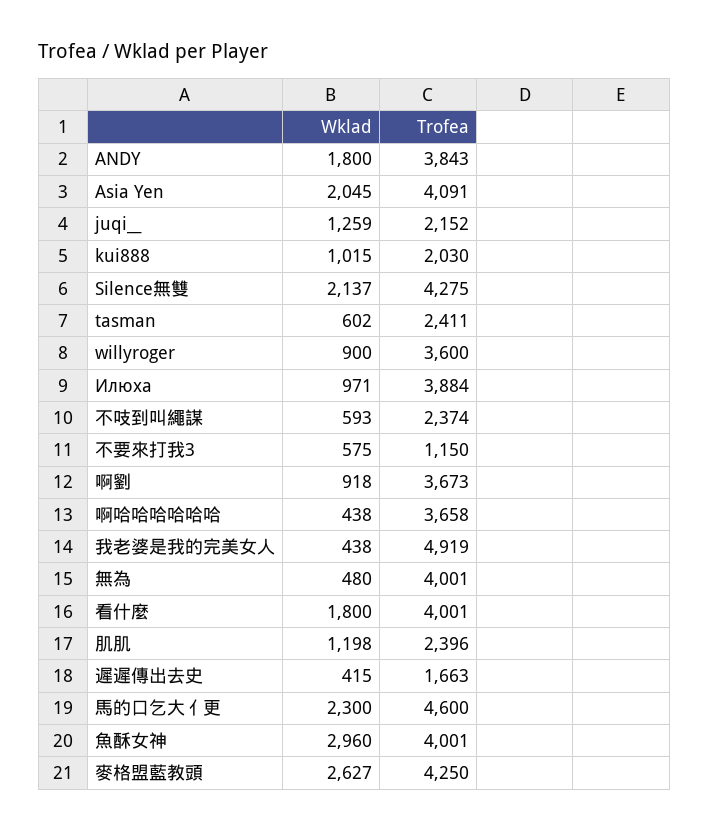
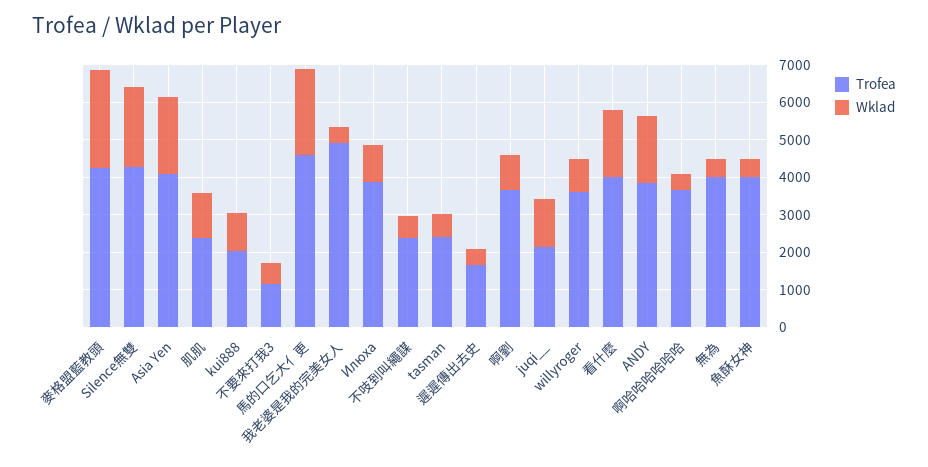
  {
    "Wklad": {
      "ANDY": 1800,
      "Asia Yen": 2045,
      "juqi__": 1259,
      "kui888": 1015,
      "Silence無雙": 2137,
      "tasman": 602,
      "willyroger": 900,
      "Илюха": 971,
      "不吱到叫繩謀": 593,
      "不要來打我3": 575,
      "啊劉": 918,
      "啊哈哈哈哈哈哈": 438,
      "我老婆是我的完美女人": 438,
      "無為": 480,
      "看什麼": 1800,
      "肌肌": 1198,
      "遲遲傳出去史": 415,
      "馬的口乞大亻更": 2300,
-     "魚酥女神": 2960,
+     "魚酥女神": 500,
      "麥格盟藍教頭": 2627
    },
    "Trofea": {
      "ANDY": 3843,
      "Asia Yen": 4091,
      "juqi__": 2152,
      "kui888": 2030,
      "Silence無雙": 4275,
      "tasman": 2411,
      "willyroger": 3600,
      "Илюха": 3884,
      "不吱到叫繩謀": 2374,
      "不要來打我3": 1150,
      "啊劉": 3673,
      "啊哈哈哈哈哈哈": 3658,
      "我老婆是我的完美女人": 4919,
      "無為": 4001,
      "看什麼": 4001,
      "肌肌": 2396,
      "遲遲傳出去史": 1663,
      "馬的口乞大亻更": 4600,
      "魚酥女神": 4001,
      "麥格盟藍教頭": 4250
    }
  }

